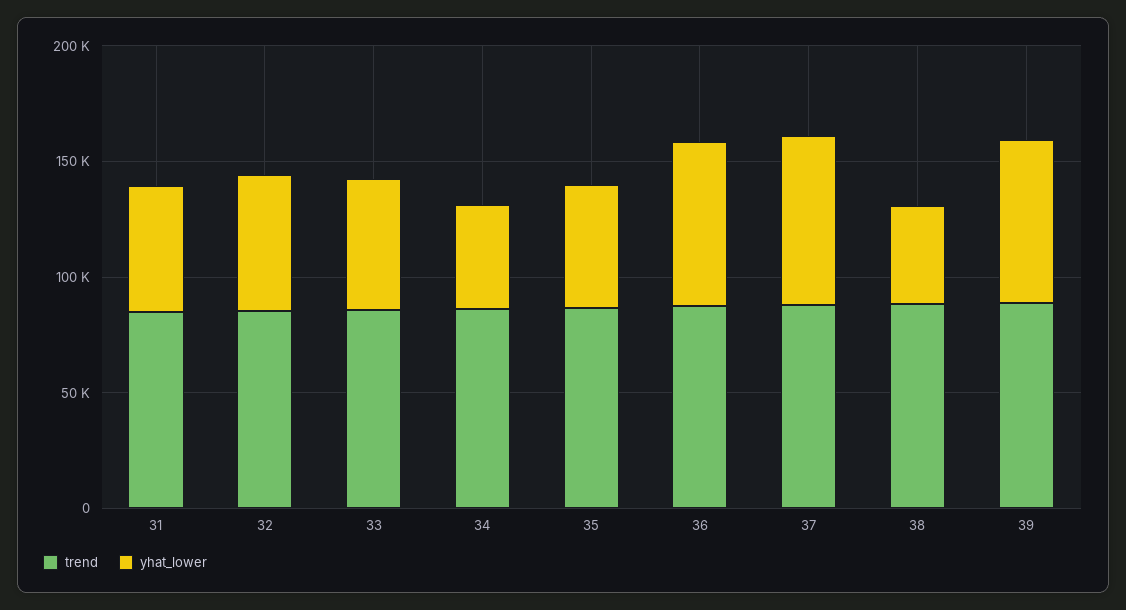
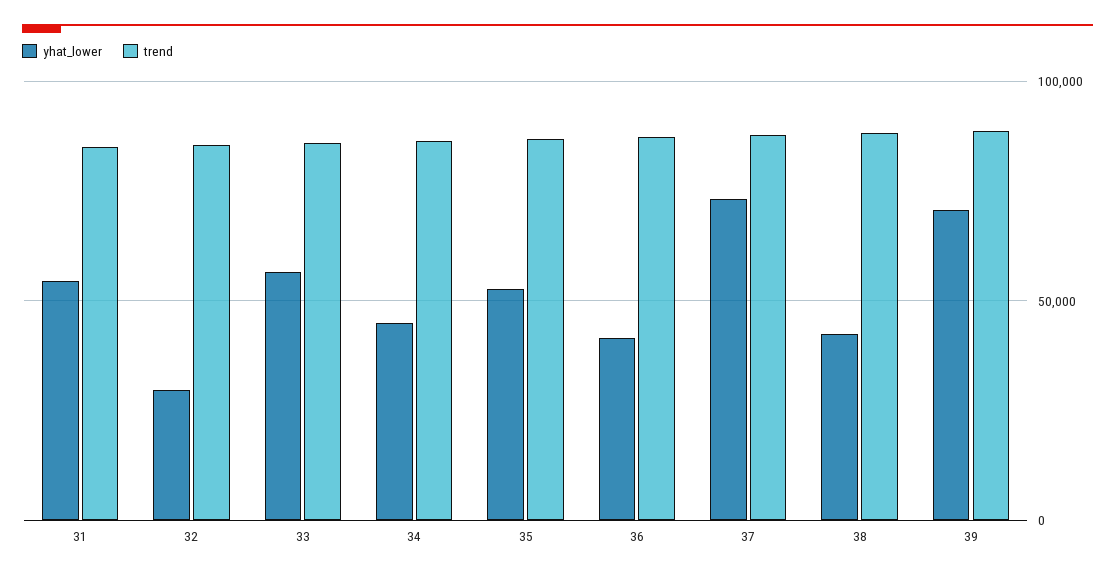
  {
    "trend": {
      "31": 85000,
      "32": 85000,
      "33": 85000,
      "34": 85000,
      "35": 85000,
      "36": 85000,
      "37": 90000,
      "38": 90000,
      "39": 90000
    },
    "yhat_lower": {
      "31": 55000,
-     "32": 60000,
+     "32": 30000,
      "33": 55000,
      "34": 45000,
      "35": 55000,
-     "36": 70000,
+     "36": 40000,
      "37": 75000,
      "38": 40000,
      "39": 70000
    }
  }

